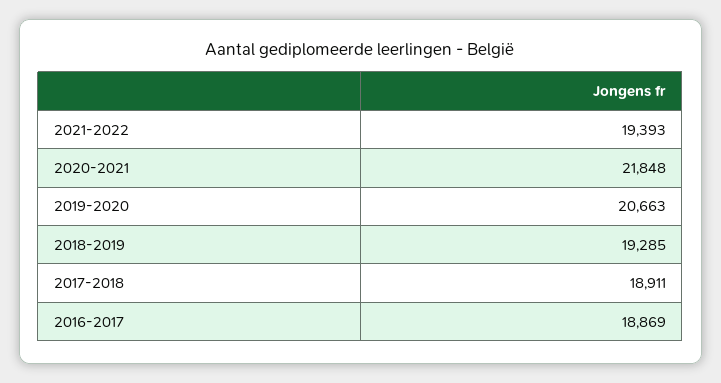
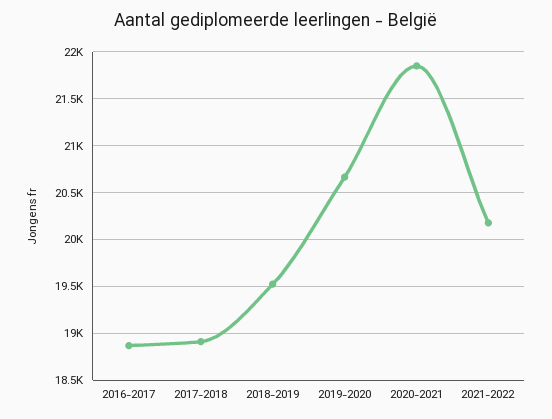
  {
-   "2021-2022": 19393,
+   "2021-2022": 20200,
    "2020-2021": 21848,
    "2019-2020": 20663,
-   "2018-2019": 19285,
+   "2018-2019": 19500,
    "2017-2018": 18911,
    "2016-2017": 18869
  }

